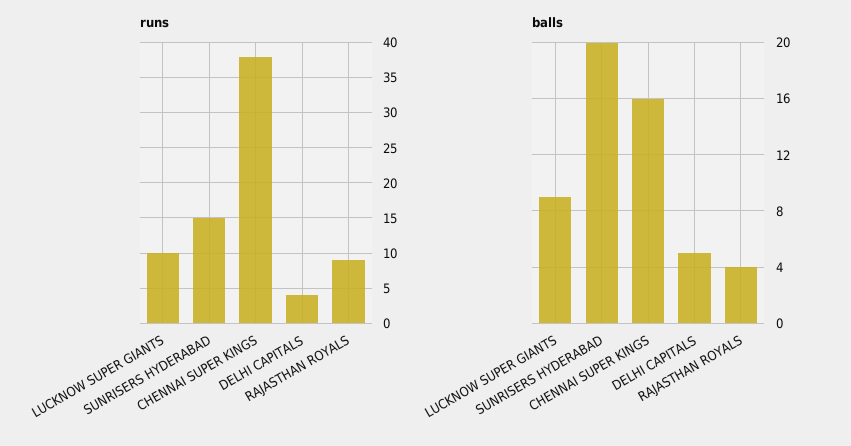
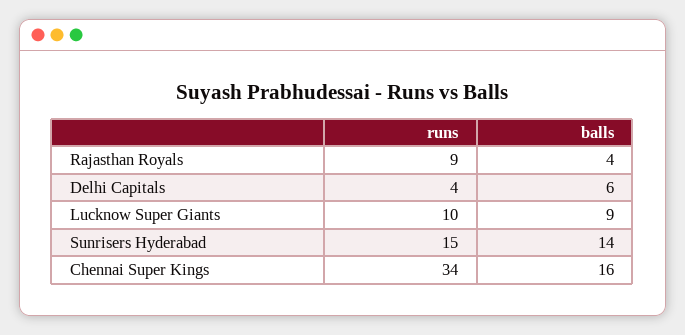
  {
    "runs": {
      "LUCKNOW SUPER GIANTS": 10,
      "SUNRISERS HYDERABAD": 15,
-     "CHENNAI SUPER KINGS": 38,
+     "CHENNAI SUPER KINGS": 34,
      "DELHI CAPITALS": 4,
      "RAJASTHAN ROYALS": 9
    },
    "balls": {
      "LUCKNOW SUPER GIANTS": 9,
-     "SUNRISERS HYDERABAD": 20,
+     "SUNRISERS HYDERABAD": 14,
      "CHENNAI SUPER KINGS": 16,
-     "DELHI CAPITALS": 5,
+     "DELHI CAPITALS": 6,
      "RAJASTHAN ROYALS": 4
    }
  }

